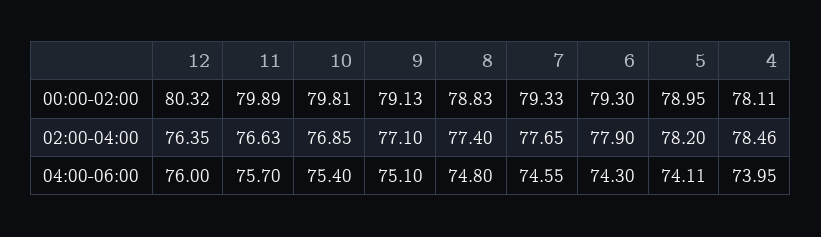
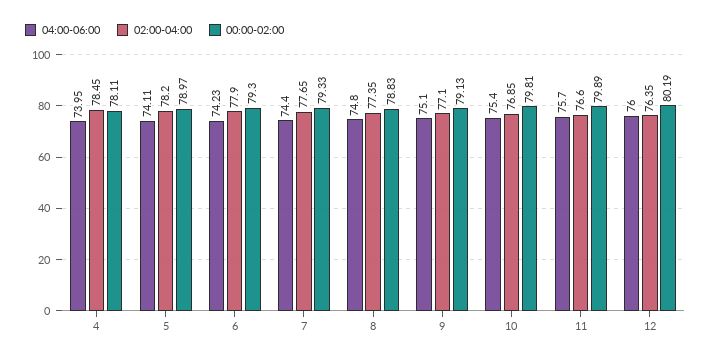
  {
    "00:00-02:00": {
-     "12": 80.32,
+     "12": 80.19,
      "11": 79.89,
      "10": 79.81,
      "9": 79.13,
      "8": 78.83,
      "7": 79.33,
      "6": 79.3,
-     "5": 78.95,
+     "5": 78.97,
      "4": 78.11
    },
    "02:00-04:00": {
      "12": 76.35,
-     "11": 76.63,
+     "11": 76.6,
      "10": 76.85,
      "9": 77.1,
-     "8": 77.4,
+     "8": 77.35,
      "7": 77.65,
      "6": 77.9,
      "5": 78.2,
-     "4": 78.46
+     "4": 78.45
    },
    "04:00-06:00": {
      "12": 76,
      "11": 75.7,
      "10": 75.4,
      "9": 75.1,
      "8": 74.8,
-     "7": 74.55,
+     "7": 74.4,
-     "6": 74.3,
+     "6": 74.23,
      "5": 74.11,
      "4": 73.95
    }
  }

